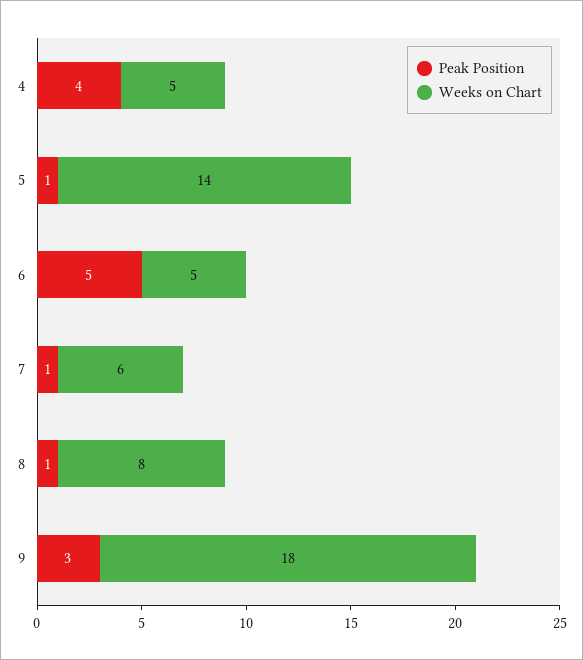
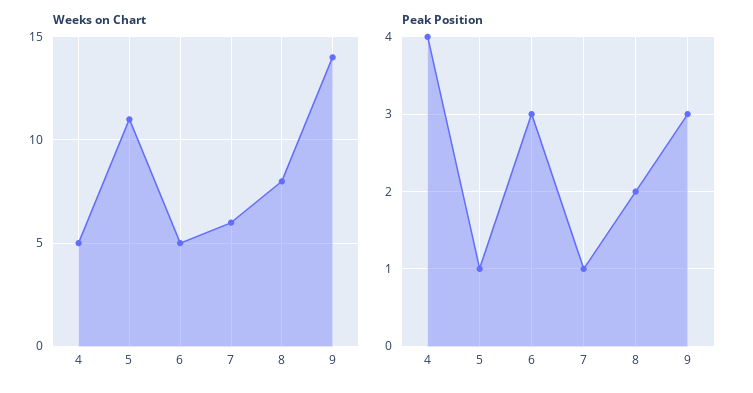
  {
    "Peak Position": {
      "4": 4,
      "5": 1,
-     "6": 5,
+     "6": 3,
      "7": 1,
-     "8": 1,
+     "8": 2,
      "9": 3
    },
    "Weeks on Chart": {
      "4": 5,
-     "5": 14,
+     "5": 11,
      "6": 5,
      "7": 6,
      "8": 8,
-     "9": 18
+     "9": 14
    }
  }

